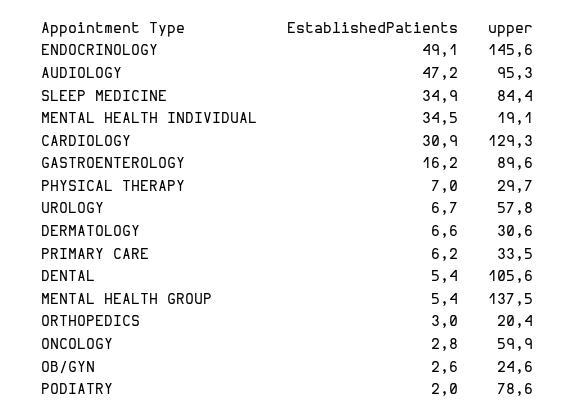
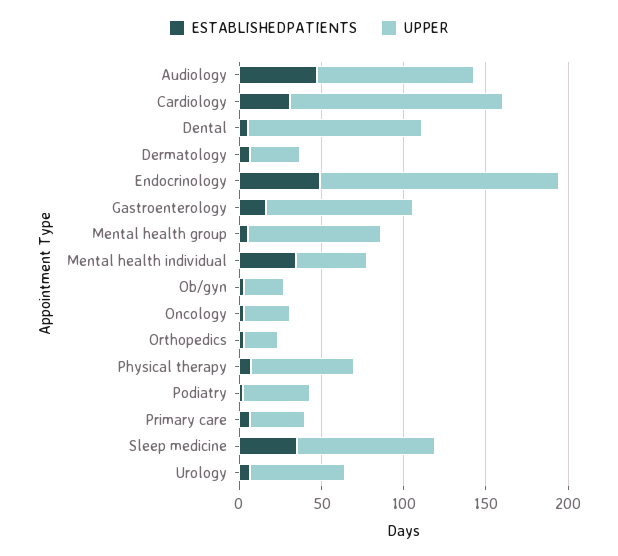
  {
    "EstablishedPatients": {
      "ENDOCRINOLOGY": 49.1,
      "AUDIOLOGY": 47.2,
      "SLEEP MEDICINE": 34.9,
      "MENTAL HEALTH INDIVIDUAL": 34.5,
      "CARDIOLOGY": 30.9,
      "GASTROENTEROLOGY": 16.2,
      "PHYSICAL THERAPY": 7,
      "UROLOGY": 6.7,
      "DERMATOLOGY": 6.6,
      "PRIMARY CARE": 6.2,
      "DENTAL": 5.4,
      "MENTAL HEALTH GROUP": 5.4,
      "ORTHOPEDICS": 3,
      "ONCOLOGY": 2.8,
      "OB/GYN": 2.6,
      "PODIATRY": 2
    },
    "upper": {
      "ENDOCRINOLOGY": 145.6,
      "AUDIOLOGY": 95.3,
      "SLEEP MEDICINE": 84.4,
-     "MENTAL HEALTH INDIVIDUAL": 19.1,
+     "MENTAL HEALTH INDIVIDUAL": 40,
      "CARDIOLOGY": 129.3,
      "GASTROENTEROLOGY": 89.6,
-     "PHYSICAL THERAPY": 29.7,
+     "PHYSICAL THERAPY": 60,
      "UROLOGY": 57.8,
      "DERMATOLOGY": 30.6,
      "PRIMARY CARE": 33.5,
      "DENTAL": 105.6,
-     "MENTAL HEALTH GROUP": 137.5,
+     "MENTAL HEALTH GROUP": 80,
      "ORTHOPEDICS": 20.4,
-     "ONCOLOGY": 59.9,
+     "ONCOLOGY": 30,
      "OB/GYN": 24.6,
-     "PODIATRY": 78.6
+     "PODIATRY": 40
    }
  }

